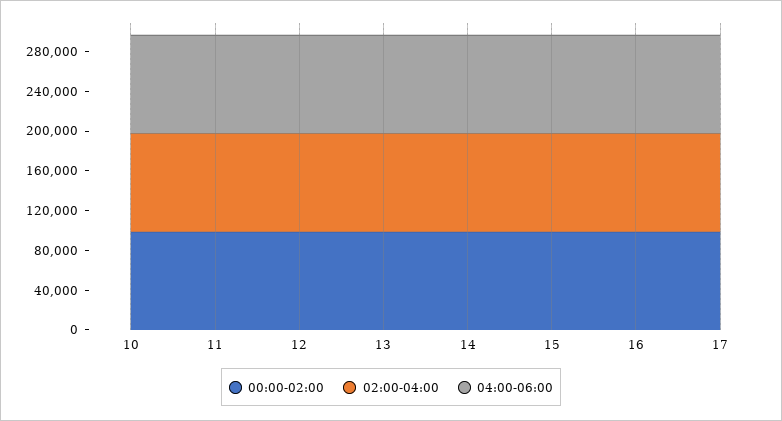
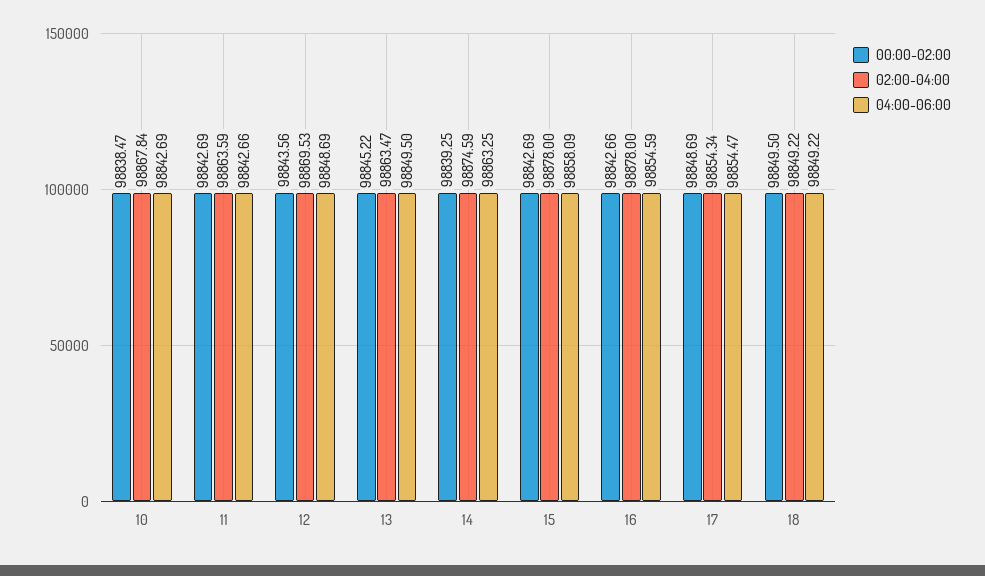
  {
    "00:00-02:00": {
      "10": 98838.47,
      "11": 98842.69,
      "12": 98843.56,
      "13": 98845.22,
      "14": 98839.25,
      "15": 98842.69,
      "16": 98842.66,
-     "17": 98848.69
+     "17": 98848.69,
+     "18": 98849.5
    },
    "02:00-04:00": {
      "10": 98867.84,
      "11": 98863.59,
      "12": 98869.53,
      "13": 98863.47,
      "14": 98874.59,
      "15": 98878,
      "16": 98878,
-     "17": 98854.34
+     "17": 98854.34,
+     "18": 98849.22
    },
    "04:00-06:00": {
      "10": 98842.69,
      "11": 98842.66,
      "12": 98848.69,
      "13": 98849.5,
      "14": 98863.25,
      "15": 98858.09,
      "16": 98854.59,
-     "17": 98854.47
+     "17": 98854.47,
+     "18": 98849.22
    }
  }

